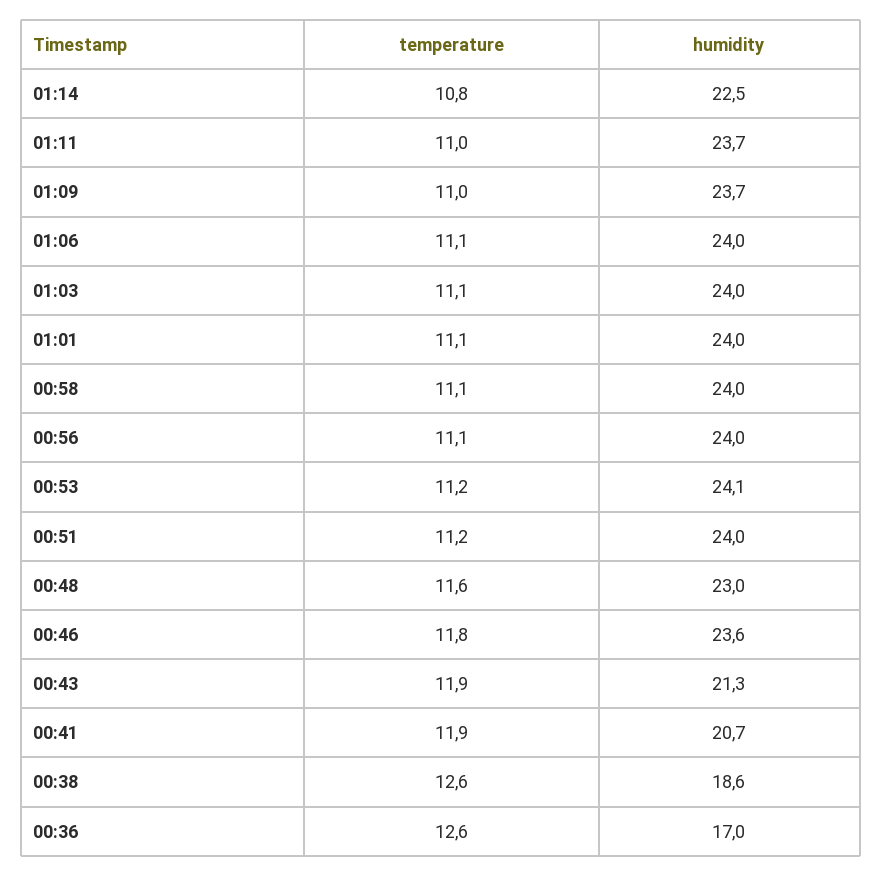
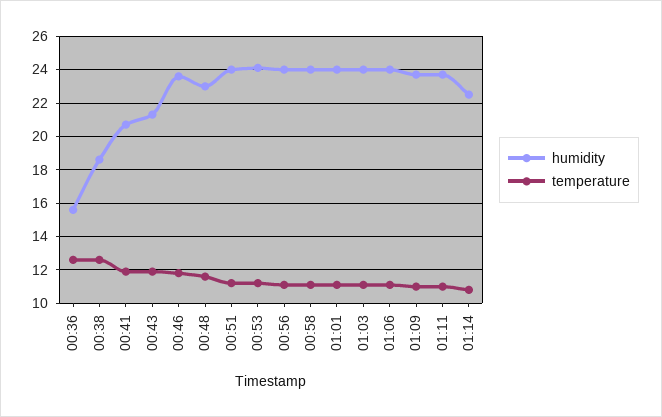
  {
    "temperature": {
      "01:14": 10.8,
      "01:11": 11,
      "01:09": 11,
      "01:06": 11.1,
      "01:03": 11.1,
      "01:01": 11.1,
      "00:58": 11.1,
      "00:56": 11.1,
      "00:53": 11.2,
      "00:51": 11.2,
      "00:48": 11.6,
      "00:46": 11.8,
      "00:43": 11.9,
      "00:41": 11.9,
      "00:38": 12.6,
      "00:36": 12.6
    },
    "humidity": {
      "01:14": 22.5,
      "01:11": 23.7,
      "01:09": 23.7,
      "01:06": 24,
      "01:03": 24,
      "01:01": 24,
      "00:58": 24,
      "00:56": 24,
      "00:53": 24.1,
      "00:51": 24,
      "00:48": 23,
      "00:46": 23.6,
      "00:43": 21.3,
      "00:41": 20.7,
      "00:38": 18.6,
-     "00:36": 17
+     "00:36": 15.5
    }
  }

